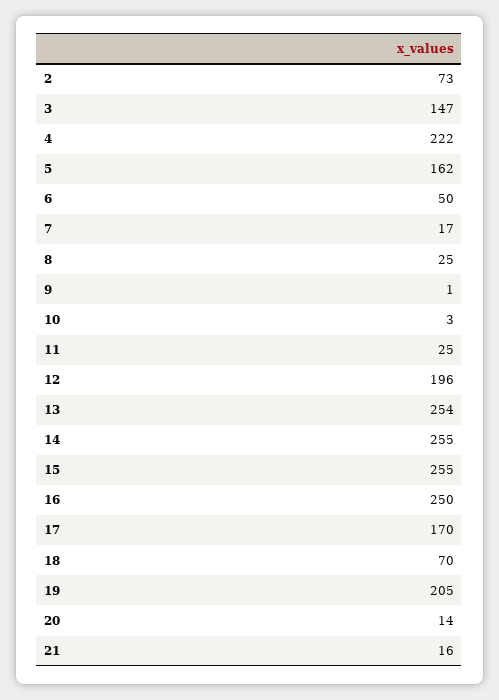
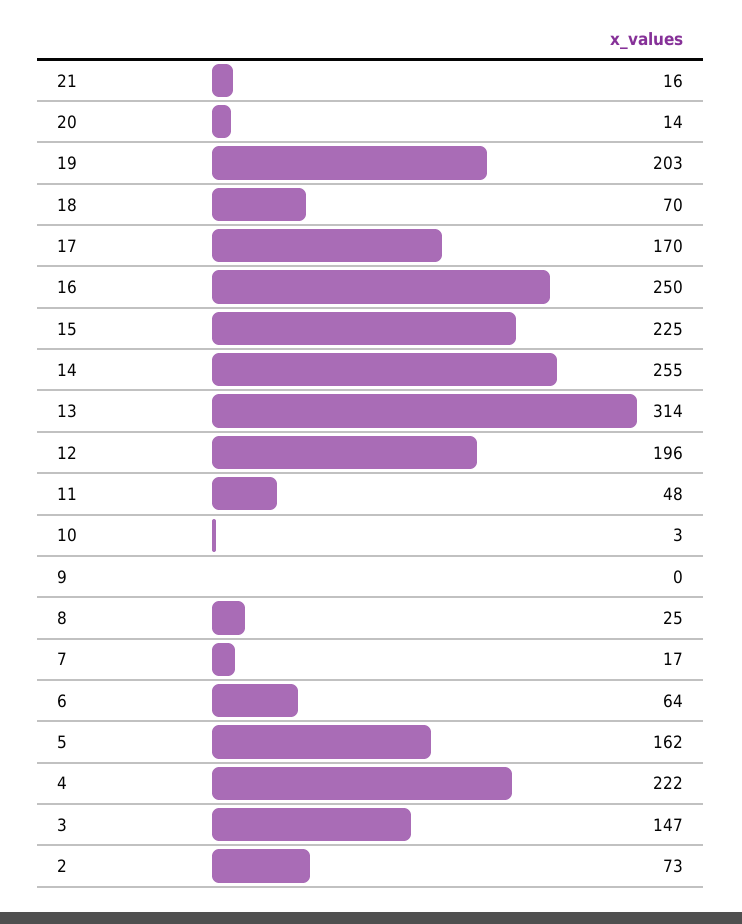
  {
    "2": 73,
    "3": 147,
    "4": 222,
    "5": 162,
-   "6": 50,
+   "6": 64,
    "7": 17,
    "8": 25,
-   "9": 1,
+   "9": 0,
    "10": 3,
-   "11": 25,
+   "11": 48,
    "12": 196,
-   "13": 254,
+   "13": 314,
    "14": 255,
-   "15": 255,
+   "15": 225,
    "16": 250,
    "17": 170,
    "18": 70,
-   "19": 205,
+   "19": 203,
    "20": 14,
    "21": 16
  }

